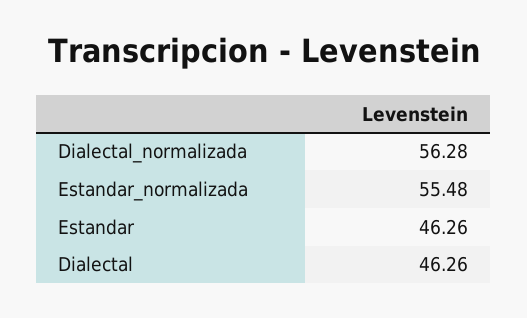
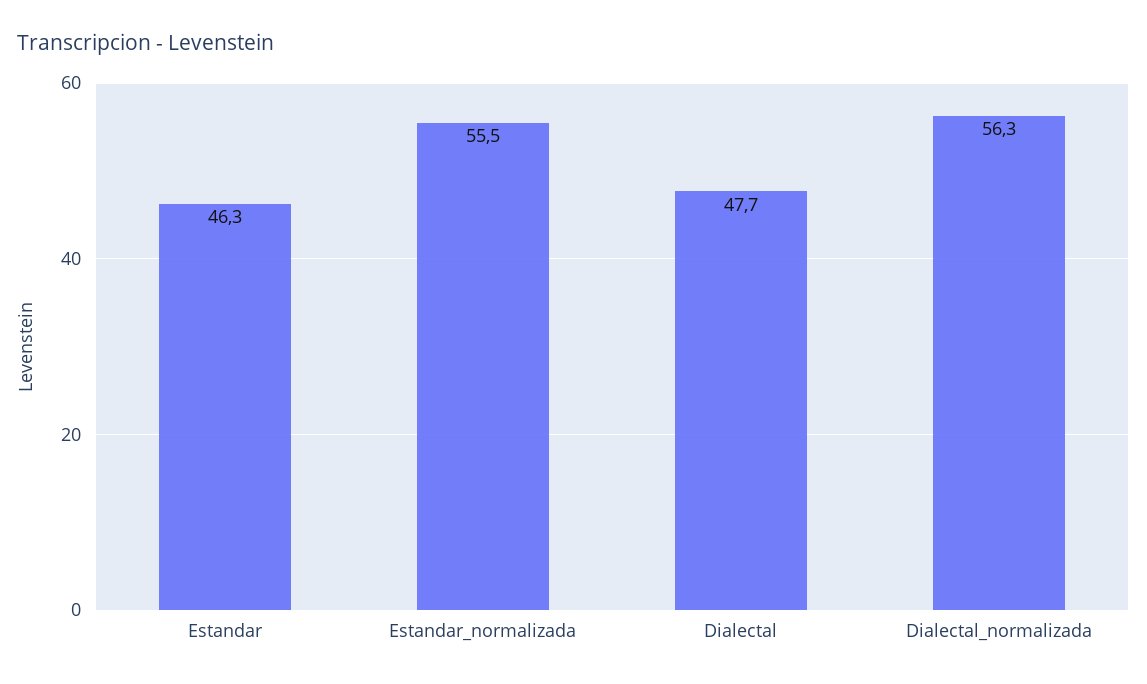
  {
    "Dialectal_normalizada": 56.28,
    "Estandar_normalizada": 55.48,
    "Estandar": 46.26,
-   "Dialectal": 46.26
+   "Dialectal": 47.7
  }

